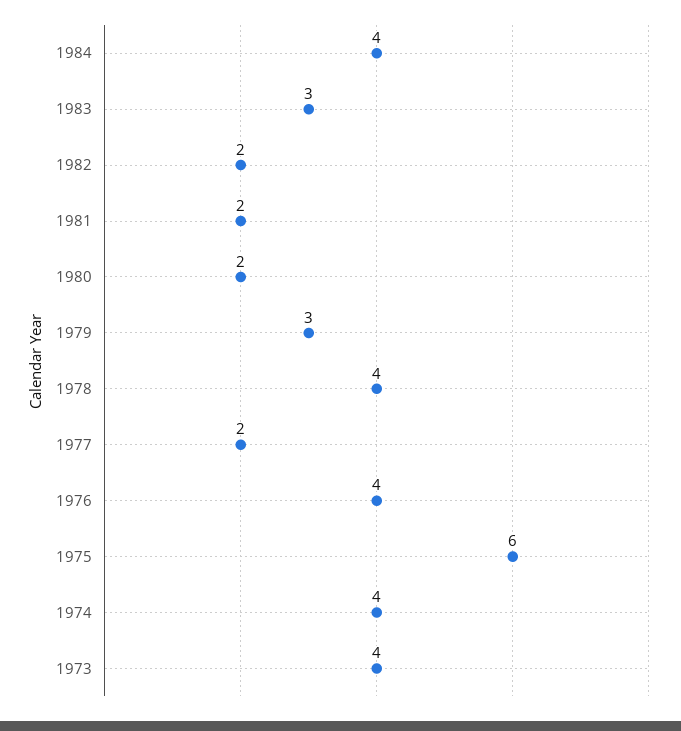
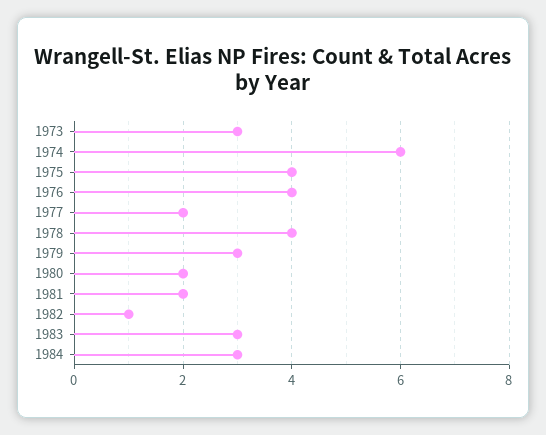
  {
-   "1984": 4,
+   "1984": 3,
    "1983": 3,
-   "1982": 2,
+   "1982": 1,
    "1981": 2,
    "1980": 2,
    "1979": 3,
    "1978": 4,
    "1977": 2,
    "1976": 4,
-   "1975": 6,
+   "1975": 4,
-   "1974": 4,
+   "1974": 6,
-   "1973": 4
+   "1973": 3
  }

